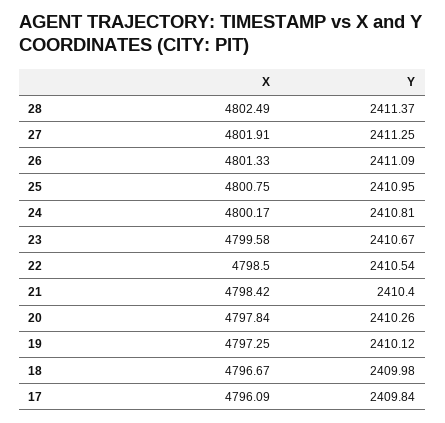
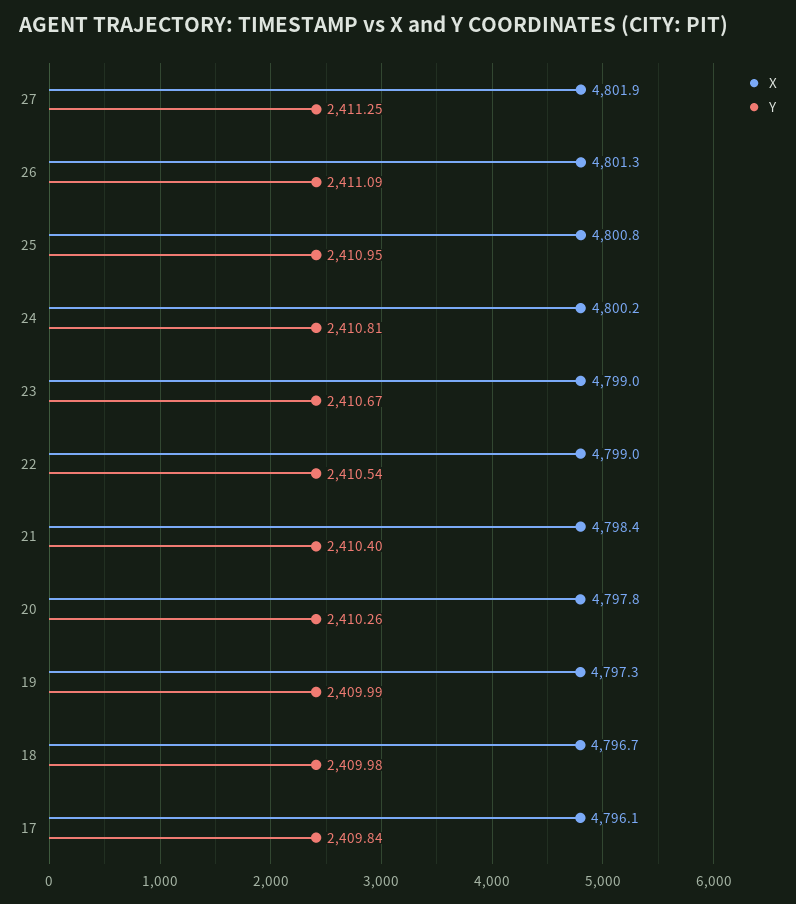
  {
    "X": {
-     "28": 4802.49,
      "27": 4801.91,
      "26": 4801.33,
      "25": 4800.75,
      "24": 4800.17,
-     "23": 4799.58,
+     "23": 4799,
-     "22": 4798.5,
+     "22": 4799,
      "21": 4798.42,
      "20": 4797.84,
      "19": 4797.25,
      "18": 4796.67,
      "17": 4796.09
    },
    "Y": {
-     "28": 2411.37,
      "27": 2411.25,
      "26": 2411.09,
      "25": 2410.95,
      "24": 2410.81,
      "23": 2410.67,
      "22": 2410.54,
      "21": 2410.4,
      "20": 2410.26,
-     "19": 2410.12,
+     "19": 2409.99,
      "18": 2409.98,
      "17": 2409.84
    }
  }

